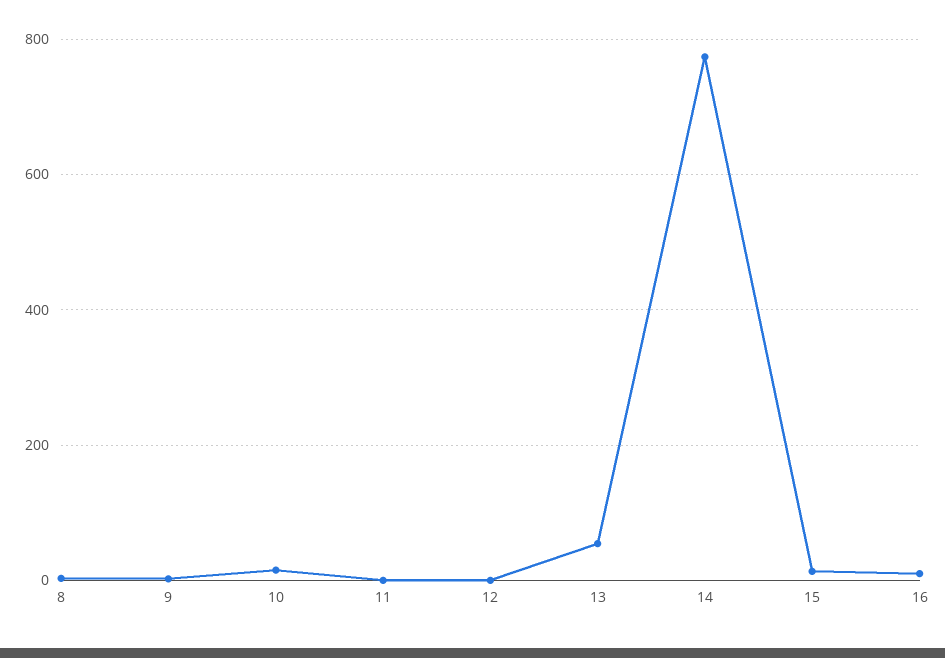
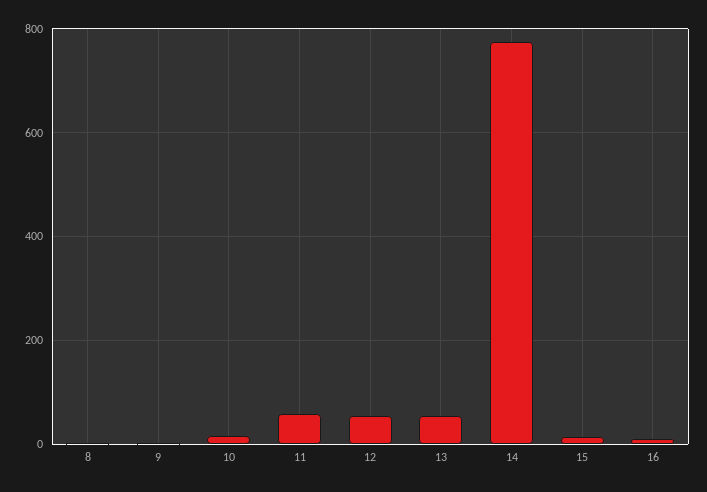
  {
    "8": 0,
    "9": 0,
    "10": 20,
-   "11": 0,
+   "11": 60,
-   "12": 0,
+   "12": 60,
    "13": 60,
    "14": 780,
    "15": 20,
    "16": 20
  }

